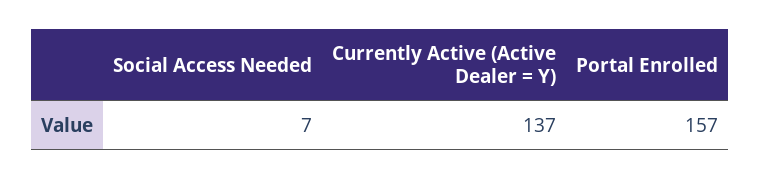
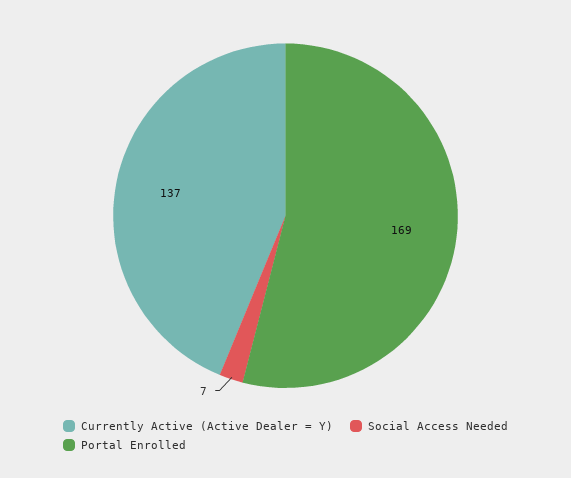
  {
    "Social Access Needed": 7,
    "Currently Active (Active Dealer = Y)": 137,
-   "Portal Enrolled": 157
+   "Portal Enrolled": 169
  }

